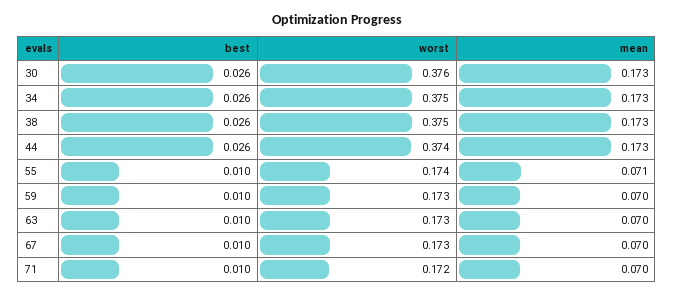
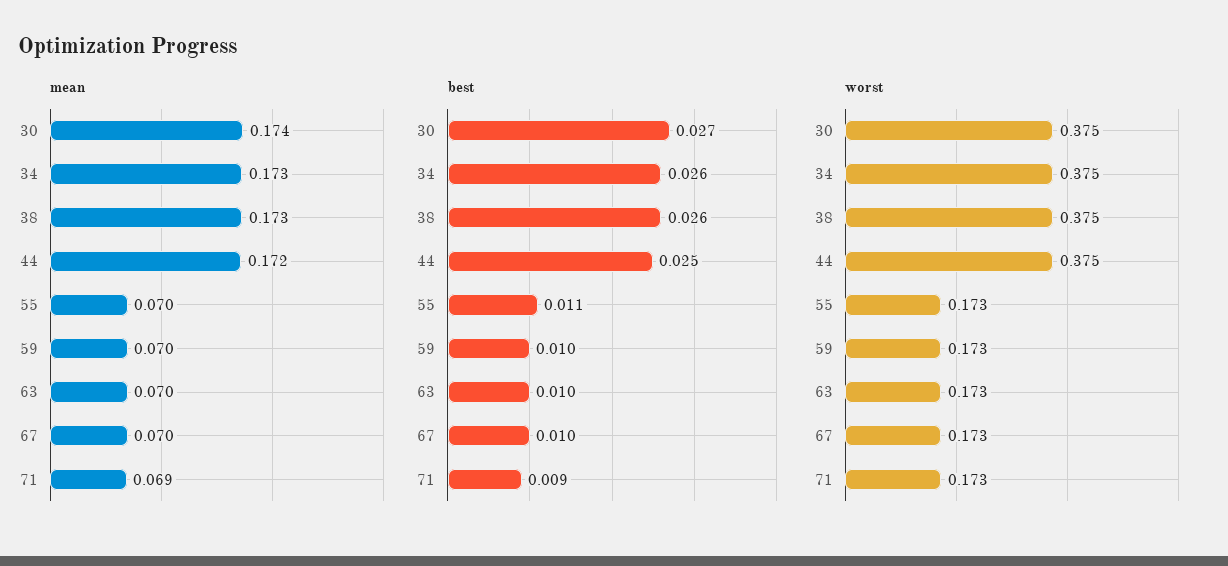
  {
    "best": {
-     "30": 0.026,
+     "30": 0.027,
      "34": 0.026,
      "38": 0.026,
-     "44": 0.026,
+     "44": 0.025,
-     "55": 0.01,
+     "55": 0.011,
      "59": 0.01,
      "63": 0.01,
      "67": 0.01,
-     "71": 0.01
+     "71": 0.009
    },
    "worst": {
-     "30": 0.376,
+     "30": 0.375,
      "34": 0.375,
      "38": 0.375,
-     "44": 0.374,
+     "44": 0.375,
-     "55": 0.174,
+     "55": 0.173,
      "59": 0.173,
      "63": 0.173,
      "67": 0.173,
-     "71": 0.172
+     "71": 0.173
    },
    "mean": {
-     "30": 0.173,
+     "30": 0.174,
      "34": 0.173,
      "38": 0.173,
-     "44": 0.173,
+     "44": 0.172,
-     "55": 0.071,
+     "55": 0.07,
      "59": 0.07,
      "63": 0.07,
      "67": 0.07,
-     "71": 0.07
+     "71": 0.069
    }
  }

